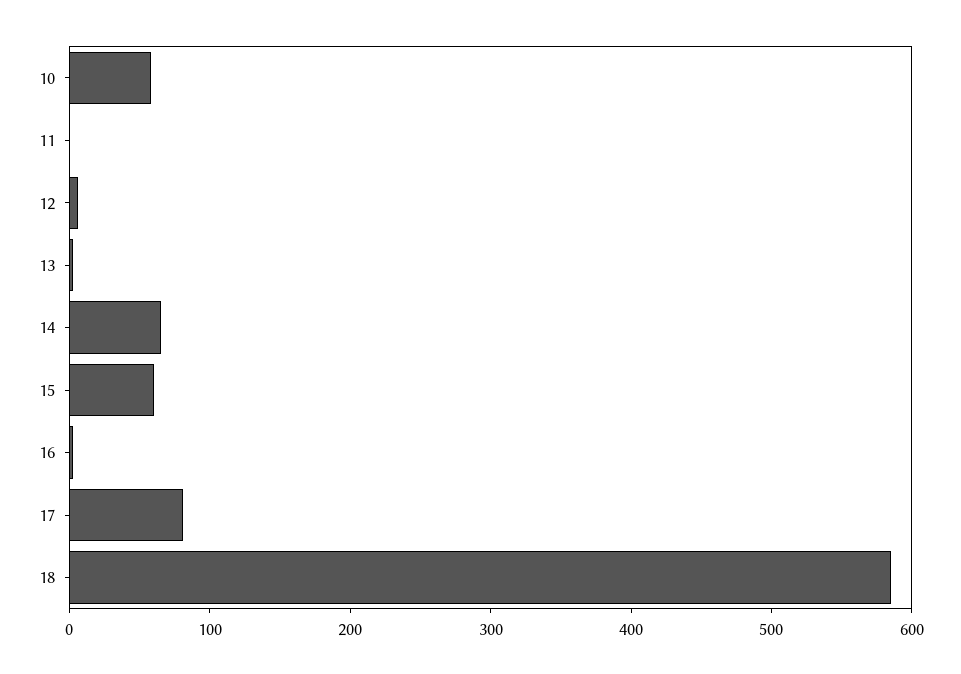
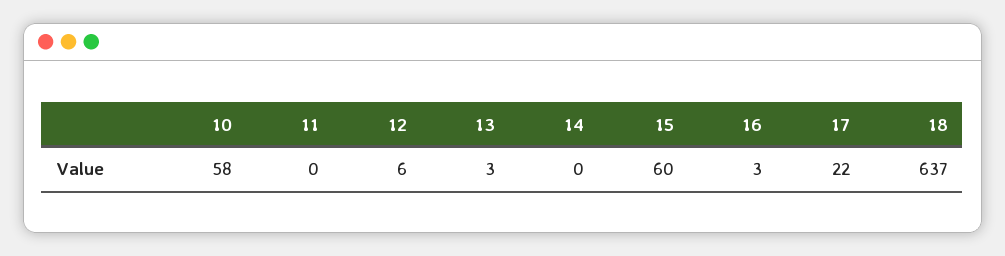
  {
    "10": 58,
    "11": 0,
    "12": 6,
    "13": 3,
-   "14": 60,
+   "14": 0,
    "15": 60,
    "16": 3,
-   "17": 80,
+   "17": 22,
-   "18": 580
+   "18": 637
  }

